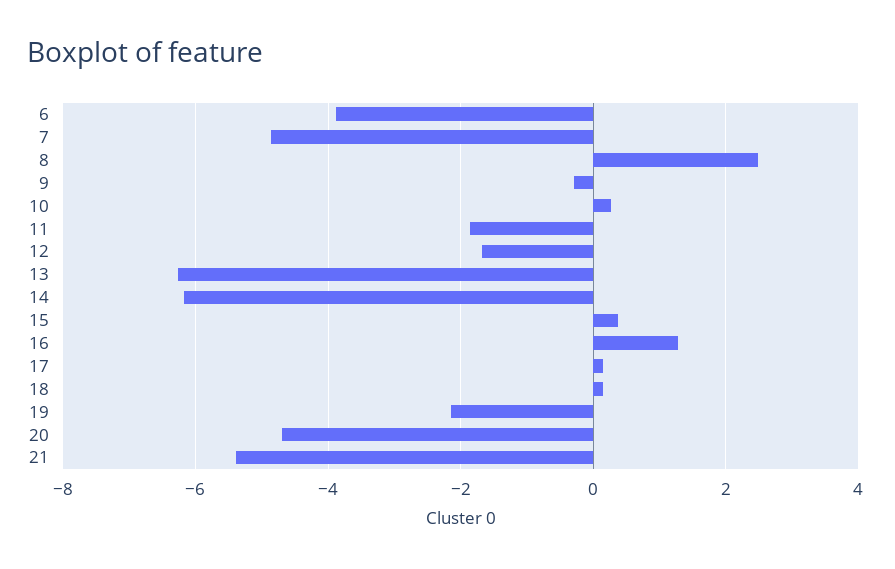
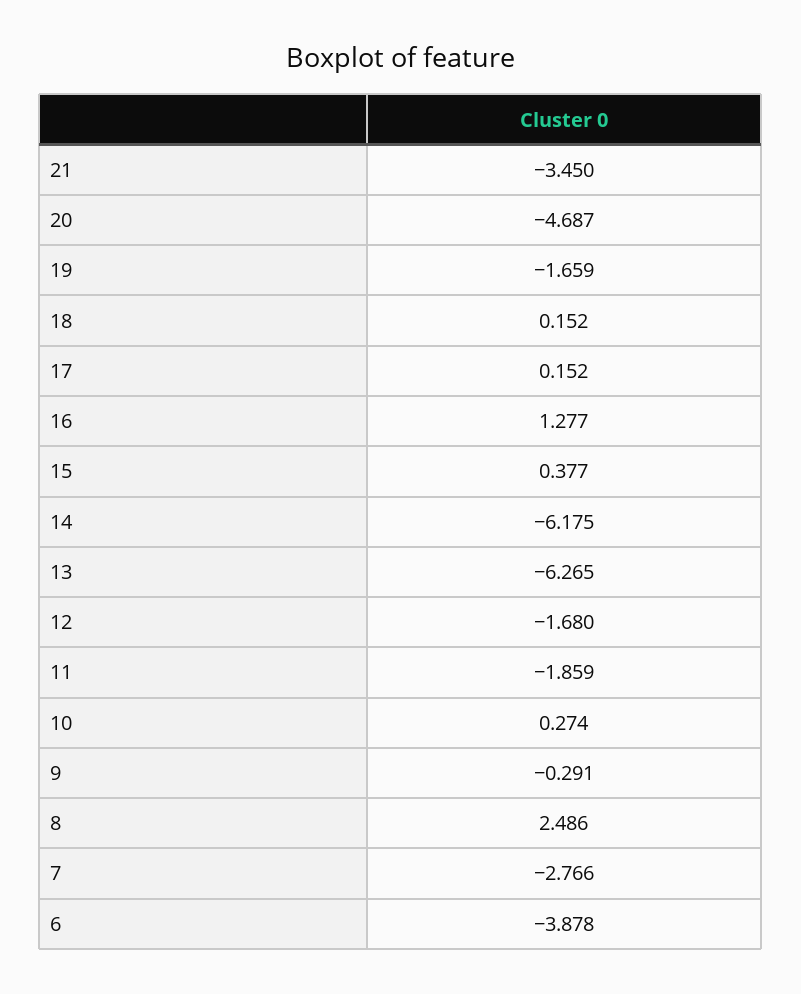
  {
    "6": -3.878,
-   "7": -4.8,
+   "7": -2.766,
    "8": 2.486,
    "9": -0.291,
    "10": 0.274,
    "11": -1.859,
    "12": -1.68,
    "13": -6.265,
    "14": -6.175,
    "15": 0.377,
    "16": 1.277,
    "17": 0.152,
    "18": 0.152,
-   "19": -2.2,
+   "19": -1.659,
    "20": -4.687,
-   "21": -5.4
+   "21": -3.45
  }

